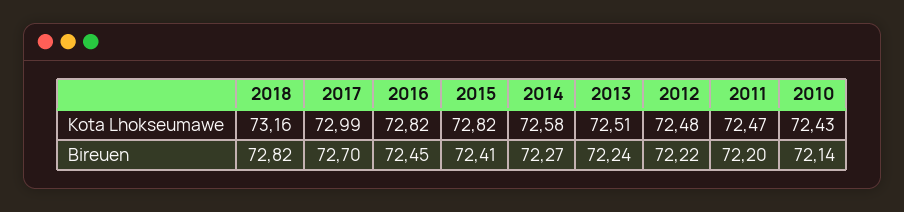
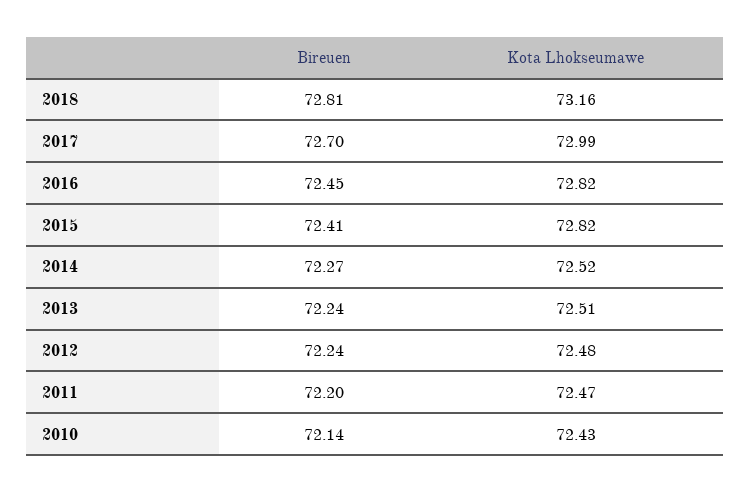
  {
    "2018": {
      "Kota Lhokseumawe": 73.16,
-     "Bireuen": 72.82
+     "Bireuen": 72.81
    },
    "2017": {
      "Kota Lhokseumawe": 72.99,
      "Bireuen": 72.7
    },
    "2016": {
      "Kota Lhokseumawe": 72.82,
      "Bireuen": 72.45
    },
    "2015": {
      "Kota Lhokseumawe": 72.82,
      "Bireuen": 72.41
    },
    "2014": {
-     "Kota Lhokseumawe": 72.58,
+     "Kota Lhokseumawe": 72.52,
      "Bireuen": 72.27
    },
    "2013": {
      "Kota Lhokseumawe": 72.51,
      "Bireuen": 72.24
    },
    "2012": {
      "Kota Lhokseumawe": 72.48,
-     "Bireuen": 72.22
+     "Bireuen": 72.24
    },
    "2011": {
      "Kota Lhokseumawe": 72.47,
      "Bireuen": 72.2
    },
    "2010": {
      "Kota Lhokseumawe": 72.43,
      "Bireuen": 72.14
    }
  }

